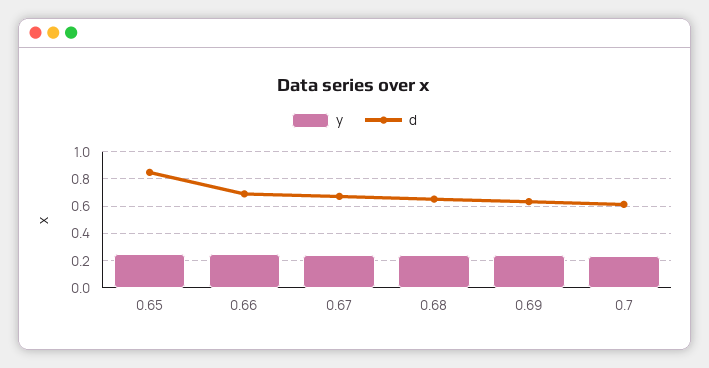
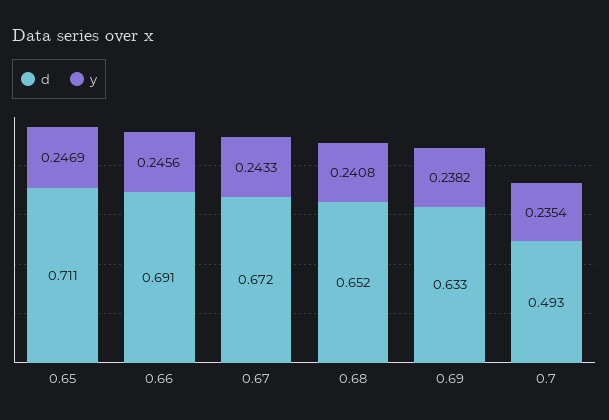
  {
    "y": {
      "0.65": 0.2469,
      "0.66": 0.2456,
      "0.67": 0.2433,
      "0.68": 0.2408,
      "0.69": 0.2382,
      "0.7": 0.2354
    },
    "d": {
-     "0.65": 0.85,
+     "0.65": 0.711,
      "0.66": 0.691,
      "0.67": 0.672,
      "0.68": 0.652,
      "0.69": 0.633,
-     "0.7": 0.6
+     "0.7": 0.493
    }
  }

